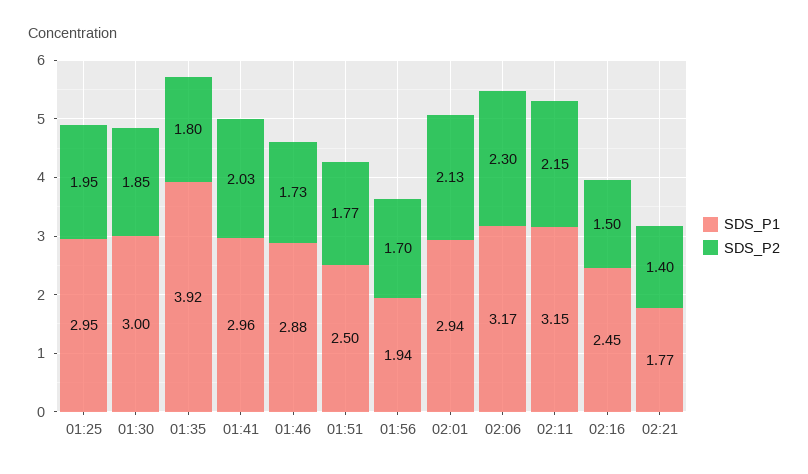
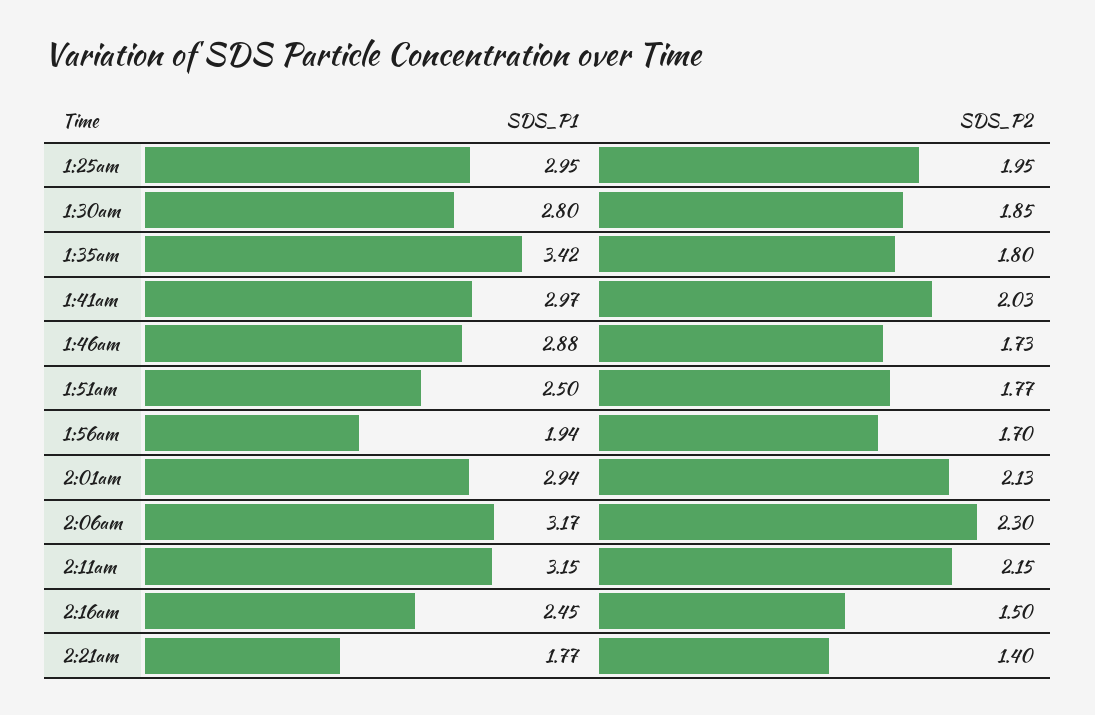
  {
    "SDS_P1": {
      "01:25": 2.95,
-     "01:30": 3,
+     "01:30": 2.8,
-     "01:35": 3.92,
+     "01:35": 3.42,
-     "01:41": 2.96,
+     "01:41": 2.97,
      "01:46": 2.88,
      "01:51": 2.5,
      "01:56": 1.94,
      "02:01": 2.94,
      "02:06": 3.17,
      "02:11": 3.15,
      "02:16": 2.45,
      "02:21": 1.77
    },
    "SDS_P2": {
      "01:25": 1.95,
      "01:30": 1.85,
      "01:35": 1.8,
      "01:41": 2.03,
      "01:46": 1.73,
      "01:51": 1.77,
      "01:56": 1.7,
      "02:01": 2.13,
      "02:06": 2.3,
      "02:11": 2.15,
      "02:16": 1.5,
      "02:21": 1.4
    }
  }

